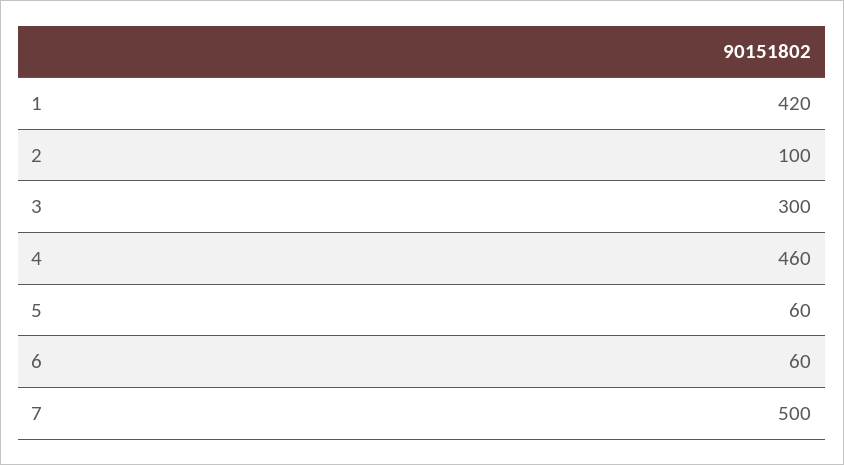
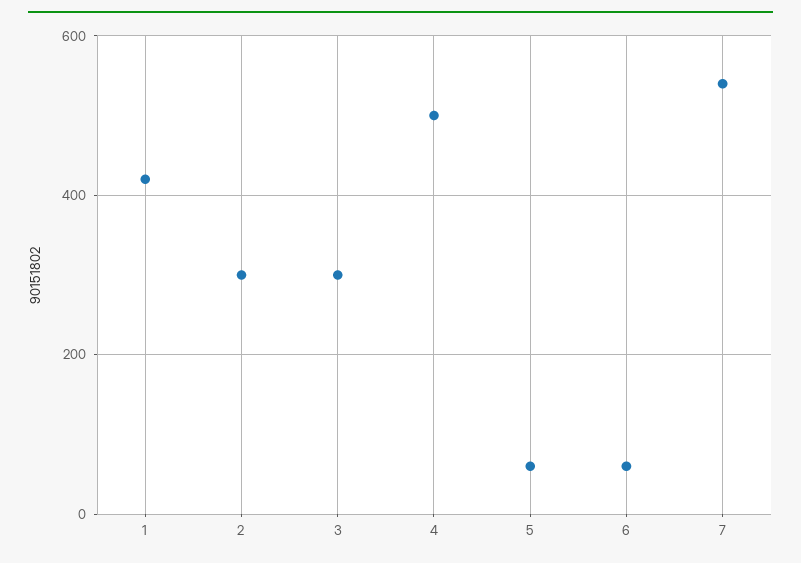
  {
    "1": 420,
-   "2": 100,
+   "2": 300,
    "3": 300,
-   "4": 460,
+   "4": 500,
    "5": 60,
    "6": 60,
-   "7": 500
+   "7": 540
  }

